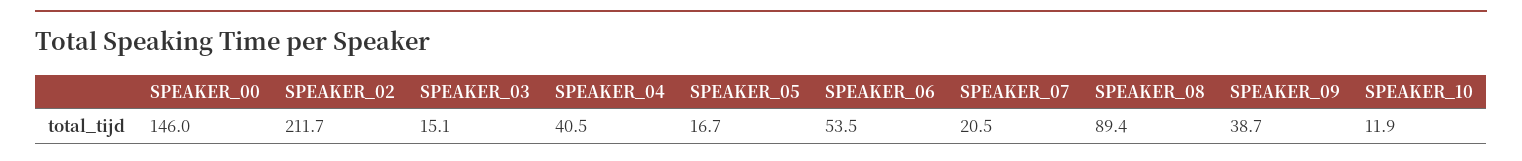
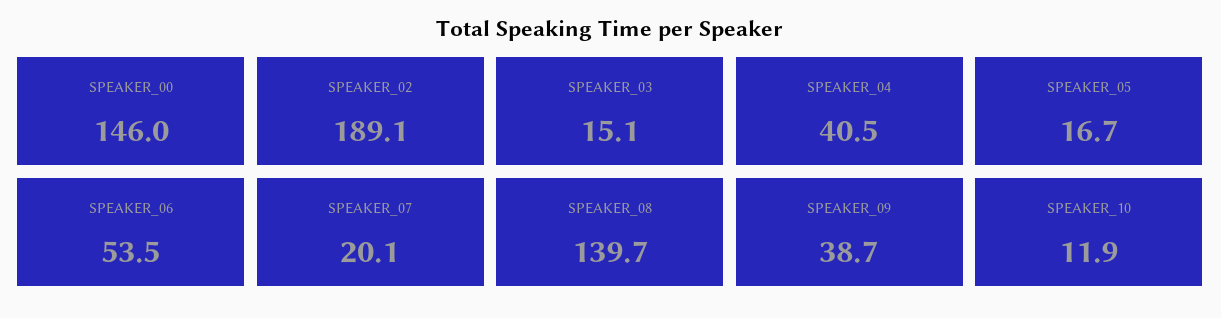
  {
    "SPEAKER_00": 146,
-   "SPEAKER_02": 211.7,
+   "SPEAKER_02": 189.1,
    "SPEAKER_03": 15.1,
    "SPEAKER_04": 40.5,
    "SPEAKER_05": 16.7,
    "SPEAKER_06": 53.5,
-   "SPEAKER_07": 20.5,
+   "SPEAKER_07": 20.1,
-   "SPEAKER_08": 89.4,
+   "SPEAKER_08": 139.7,
    "SPEAKER_09": 38.7,
    "SPEAKER_10": 11.9
  }

